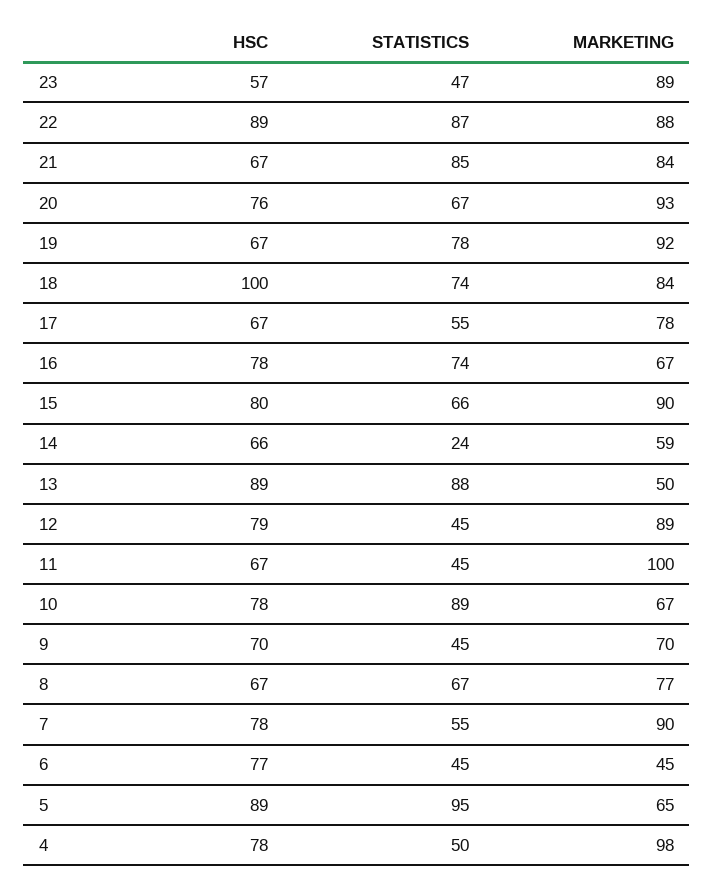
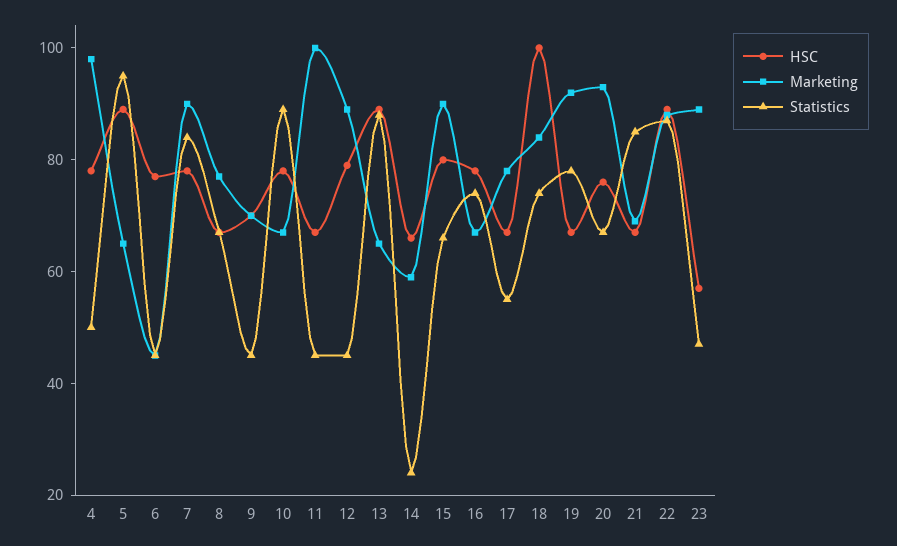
  {
    "HSC": {
      "23": 57,
      "22": 89,
      "21": 67,
      "20": 76,
      "19": 67,
      "18": 100,
      "17": 67,
      "16": 78,
      "15": 80,
      "14": 66,
      "13": 89,
      "12": 79,
      "11": 67,
      "10": 78,
      "9": 70,
      "8": 67,
      "7": 78,
      "6": 77,
      "5": 89,
      "4": 78
    },
    "STATISTICS": {
      "23": 47,
      "22": 87,
      "21": 85,
      "20": 67,
      "19": 78,
      "18": 74,
      "17": 55,
      "16": 74,
      "15": 66,
      "14": 24,
      "13": 88,
      "12": 45,
      "11": 45,
      "10": 89,
      "9": 45,
      "8": 67,
-     "7": 55,
+     "7": 85,
      "6": 45,
      "5": 95,
      "4": 50
    },
    "MARKETING": {
      "23": 89,
      "22": 88,
-     "21": 84,
+     "21": 70,
      "20": 93,
      "19": 92,
      "18": 84,
      "17": 78,
      "16": 67,
      "15": 90,
      "14": 59,
-     "13": 50,
+     "13": 65,
      "12": 89,
      "11": 100,
      "10": 67,
      "9": 70,
      "8": 77,
      "7": 90,
      "6": 45,
      "5": 65,
      "4": 98
    }
  }

